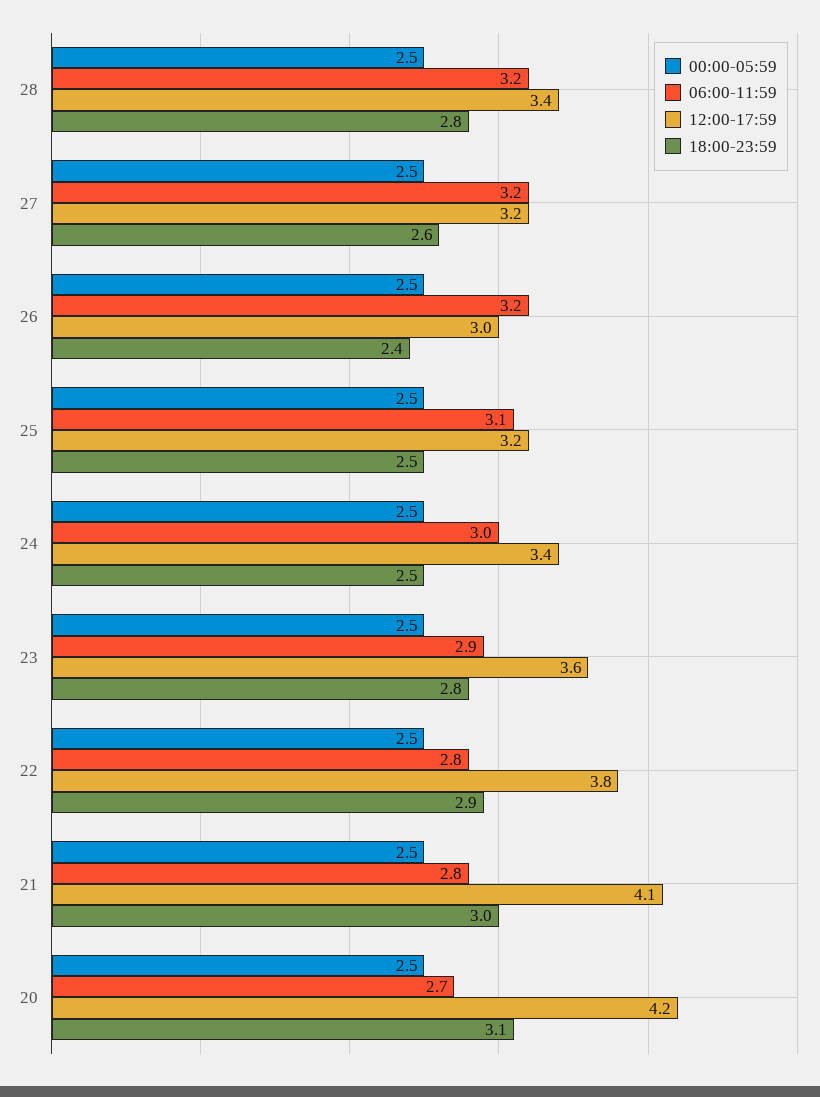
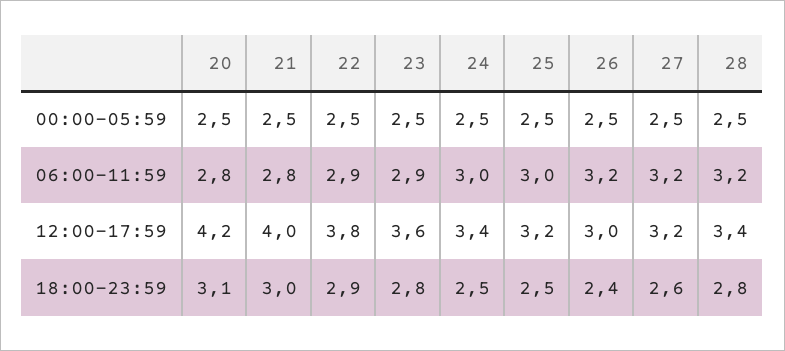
  {
    "00:00-05:59": {
      "28": 2.5,
      "27": 2.5,
      "26": 2.5,
      "25": 2.5,
      "24": 2.5,
      "23": 2.5,
      "22": 2.5,
      "21": 2.5,
      "20": 2.5
    },
    "06:00-11:59": {
      "28": 3.2,
      "27": 3.2,
      "26": 3.2,
-     "25": 3.1,
+     "25": 3,
      "24": 3,
      "23": 2.9,
-     "22": 2.8,
+     "22": 2.9,
      "21": 2.8,
-     "20": 2.7
+     "20": 2.8
    },
    "12:00-17:59": {
      "28": 3.4,
      "27": 3.2,
      "26": 3,
      "25": 3.2,
      "24": 3.4,
      "23": 3.6,
      "22": 3.8,
-     "21": 4.1,
+     "21": 4,
      "20": 4.2
    },
    "18:00-23:59": {
      "28": 2.8,
      "27": 2.6,
      "26": 2.4,
      "25": 2.5,
      "24": 2.5,
      "23": 2.8,
      "22": 2.9,
      "21": 3,
      "20": 3.1
    }
  }

